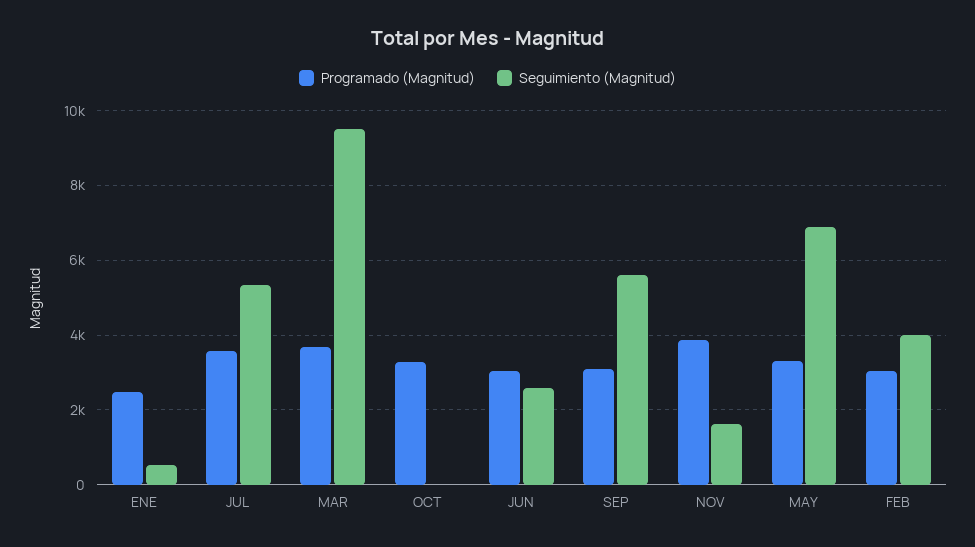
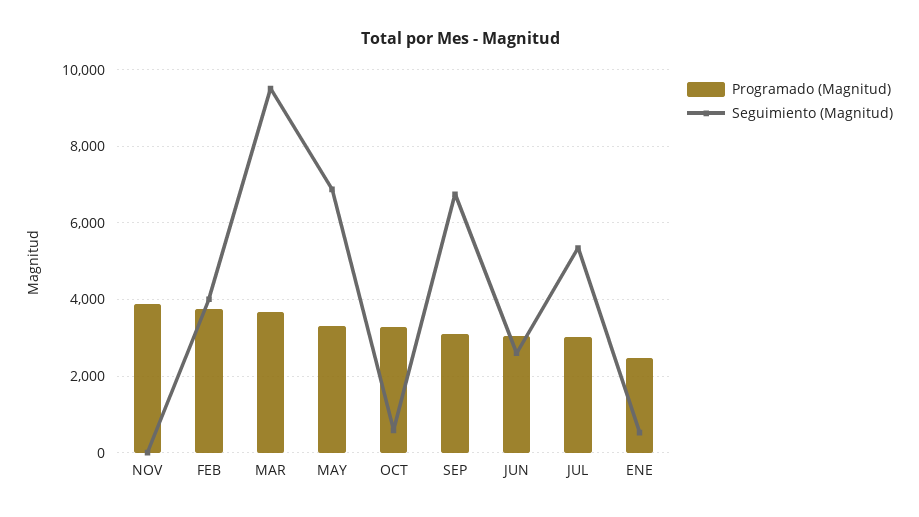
  {
    "Programado (Magnitud)": {
      "ENE": 2400,
-     "JUL": 3600,
+     "JUL": 3000,
      "MAR": 3600,
      "OCT": 3200,
      "JUN": 3000,
      "SEP": 3200,
      "NOV": 3800,
      "MAY": 3400,
-     "FEB": 3000
+     "FEB": 3800
    },
    "Seguimiento (Magnitud)": {
      "ENE": 600,
      "JUL": 5400,
      "MAR": 9600,
-     "OCT": 0,
+     "OCT": 600,
      "JUN": 2600,
-     "SEP": 5600,
+     "SEP": 6800,
-     "NOV": 1600,
+     "NOV": 0,
      "MAY": 6800,
      "FEB": 4000
    }
  }

